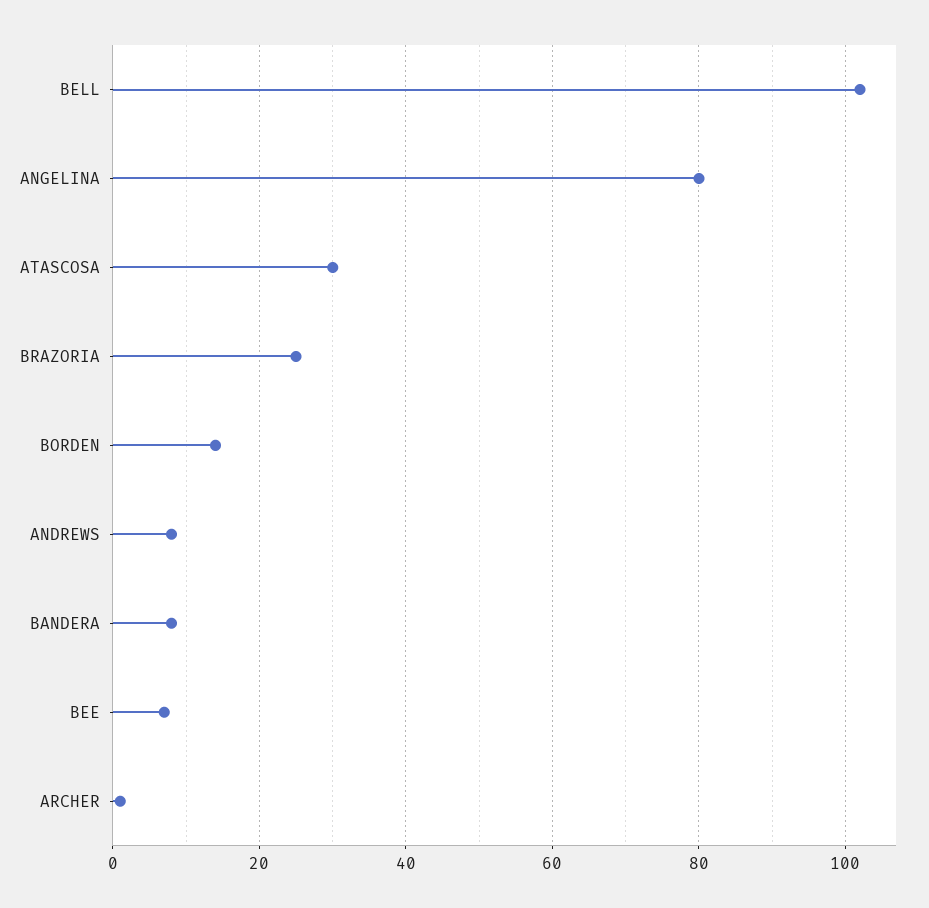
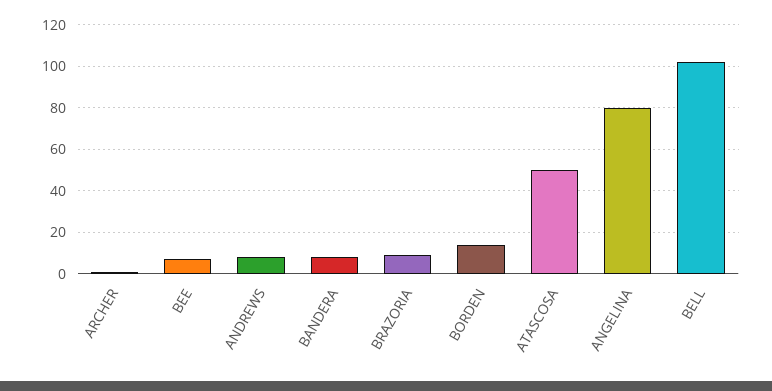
  {
    "BELL": 100,
    "ANGELINA": 80,
-   "ATASCOSA": 30,
+   "ATASCOSA": 50,
-   "BRAZORIA": 25,
+   "BRAZORIA": 10,
    "BORDEN": 15,
    "ANDREWS": 10,
    "BANDERA": 10,
    "BEE": 5,
    "ARCHER": 0
  }

